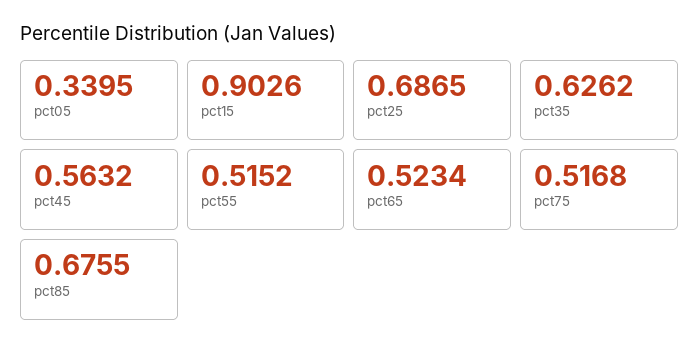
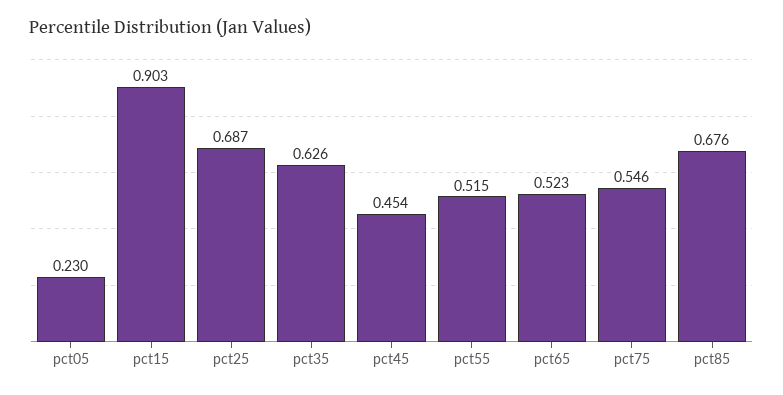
  {
-   "pct05": 0.3395,
+   "pct05": 0.23,
    "pct15": 0.9026,
    "pct25": 0.6865,
    "pct35": 0.6262,
-   "pct45": 0.5632,
+   "pct45": 0.454,
    "pct55": 0.5152,
    "pct65": 0.5234,
-   "pct75": 0.5168,
+   "pct75": 0.546,
    "pct85": 0.6755
  }

